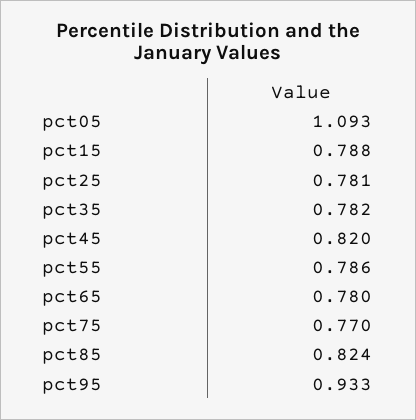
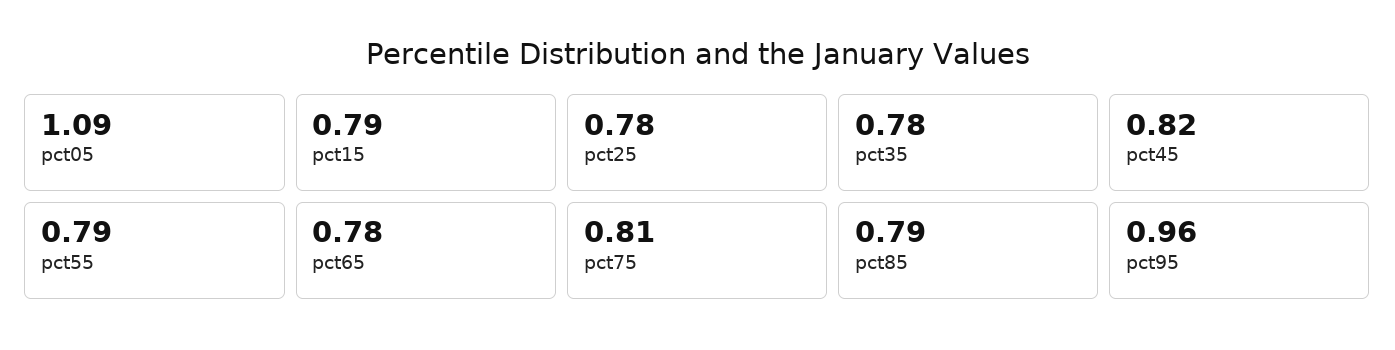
  {
    "pct05": 1.093,
    "pct15": 0.788,
    "pct25": 0.781,
    "pct35": 0.782,
    "pct45": 0.82,
    "pct55": 0.786,
    "pct65": 0.78,
-   "pct75": 0.77,
+   "pct75": 0.81,
-   "pct85": 0.824,
+   "pct85": 0.79,
-   "pct95": 0.933
+   "pct95": 0.96
  }

